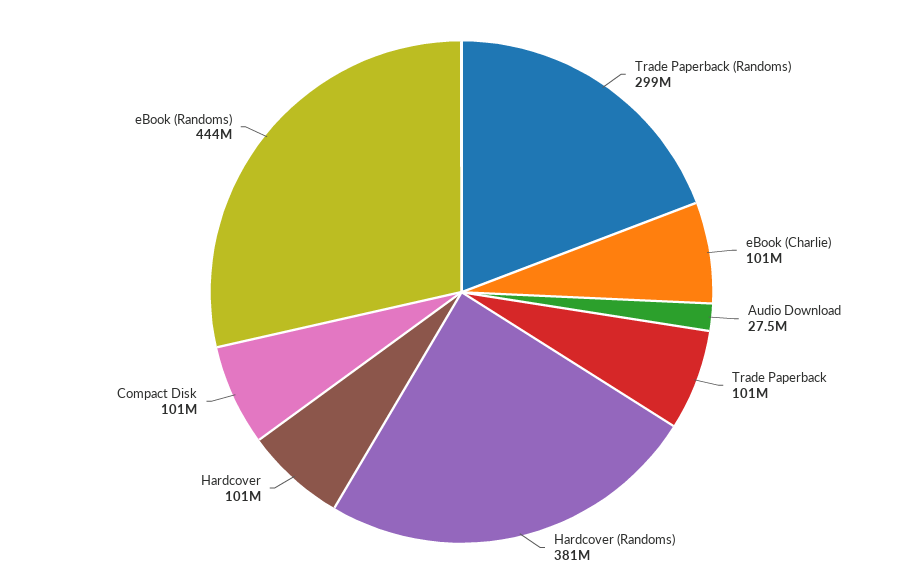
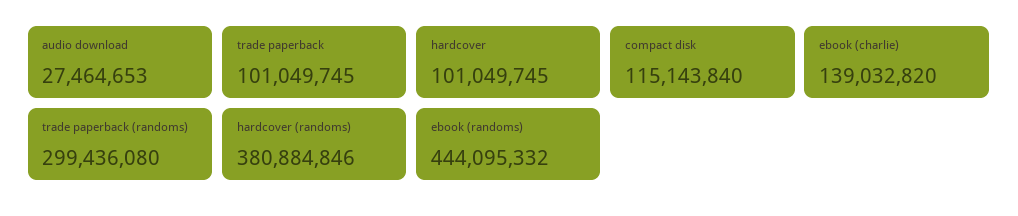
  {
    "Trade Paperback (Randoms)": 299436080,
-   "eBook (Charlie)": 101000000,
+   "eBook (Charlie)": 139032820,
    "Audio Download": 27464653,
    "Trade Paperback": 101049745,
    "Hardcover (Randoms)": 380884846,
    "Hardcover": 101049745,
-   "Compact Disk": 101000000,
+   "Compact Disk": 115143840,
    "eBook (Randoms)": 444095332
  }

